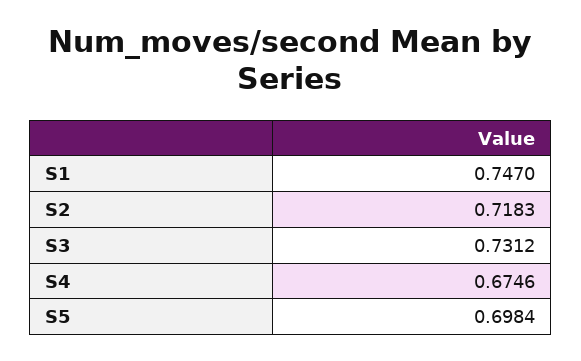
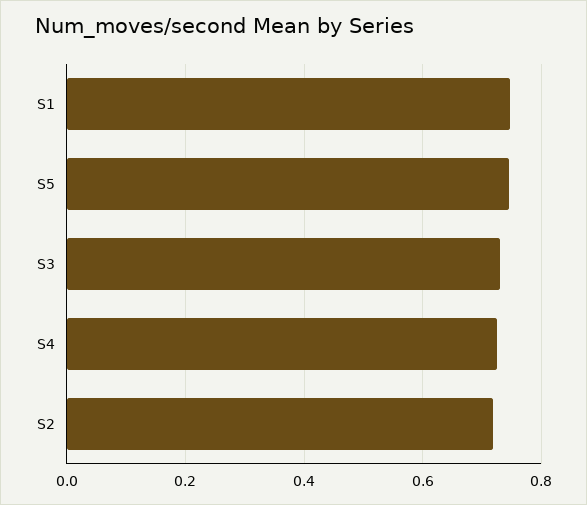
  {
    "S1": 0.747,
    "S2": 0.7183,
    "S3": 0.7312,
-   "S4": 0.6746,
+   "S4": 0.72,
-   "S5": 0.6984
+   "S5": 0.74
  }

